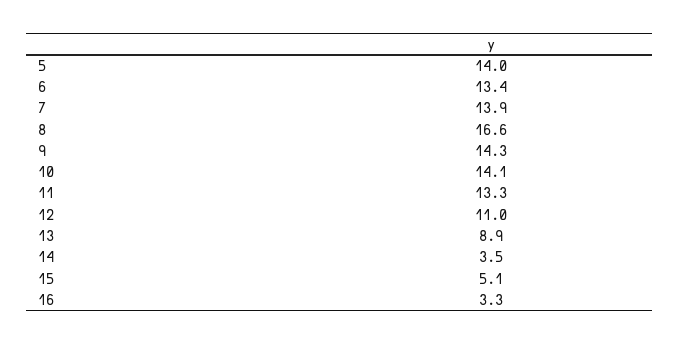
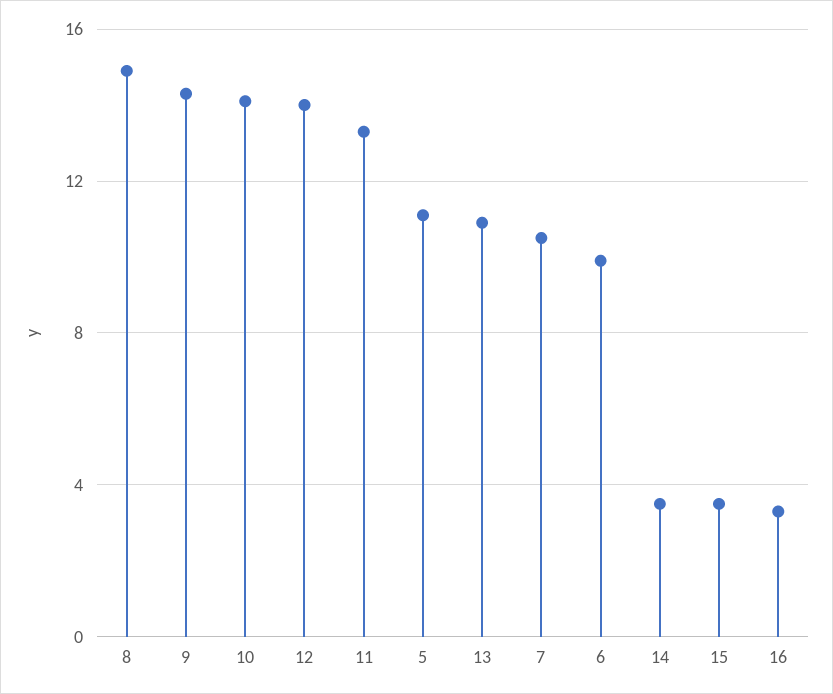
  {
-   "5": 14,
+   "5": 11,
-   "6": 13.4,
+   "6": 10,
-   "7": 13.9,
+   "7": 10.5,
-   "8": 16.6,
+   "8": 15,
    "9": 14.3,
    "10": 14.1,
    "11": 13.3,
-   "12": 11,
+   "12": 14,
-   "13": 8.9,
+   "13": 11,
    "14": 3.5,
-   "15": 5.1,
+   "15": 3.5,
    "16": 3.3
  }

